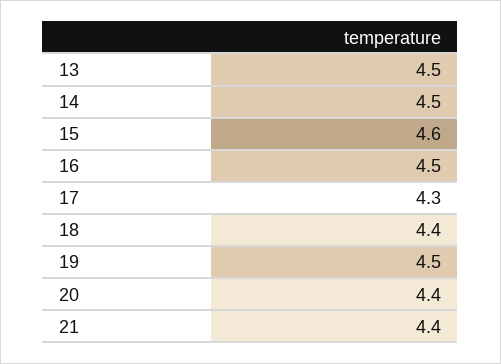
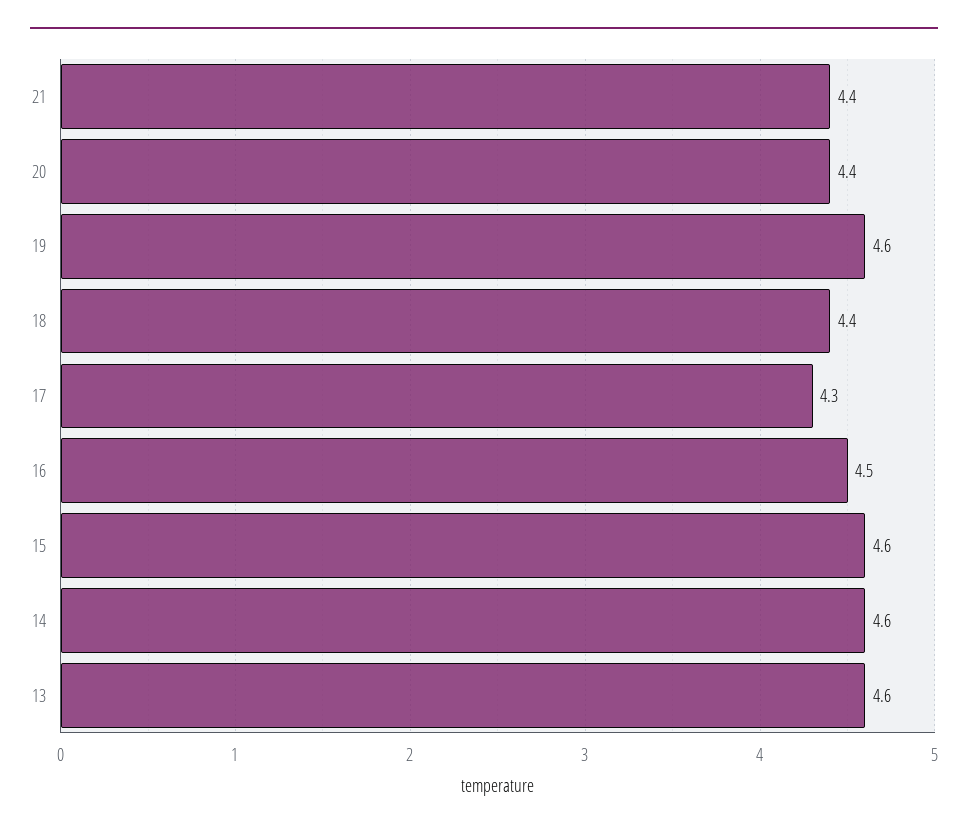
  {
-   "13": 4.5,
+   "13": 4.6,
-   "14": 4.5,
+   "14": 4.6,
    "15": 4.6,
    "16": 4.5,
    "17": 4.3,
    "18": 4.4,
-   "19": 4.5,
+   "19": 4.6,
    "20": 4.4,
    "21": 4.4
  }

